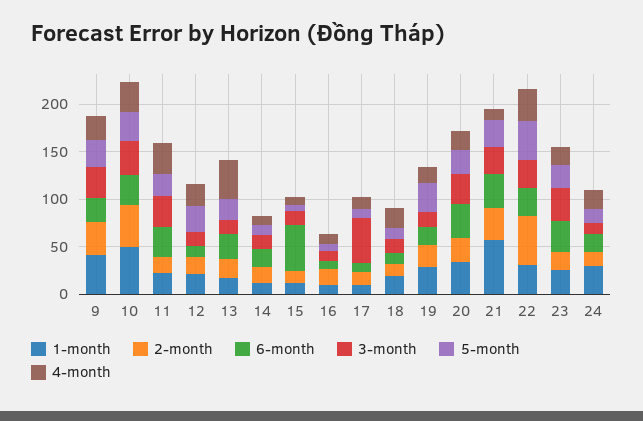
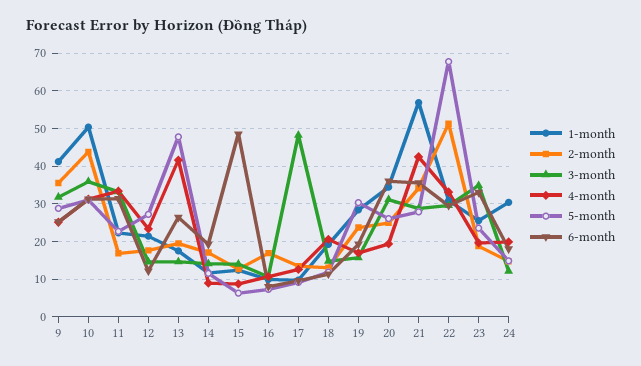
  {
    "1-month": {
      "9": 42,
      "10": 50,
      "11": 22,
      "12": 22,
      "13": 18,
      "14": 12,
      "15": 12,
      "16": 10,
      "17": 10,
      "18": 20,
      "19": 28,
      "20": 34,
      "21": 56,
      "22": 30,
      "23": 26,
      "24": 30
    },
    "2-month": {
      "9": 36,
      "10": 44,
      "11": 16,
      "12": 18,
      "13": 20,
      "14": 18,
      "15": 12,
      "16": 16,
      "17": 14,
      "18": 14,
      "19": 24,
      "20": 24,
      "21": 34,
      "22": 52,
      "23": 18,
      "24": 14
    },
    "6-month": {
      "9": 26,
      "10": 32,
      "11": 32,
      "12": 12,
      "13": 26,
      "14": 20,
      "15": 48,
      "16": 8,
      "17": 10,
      "18": 12,
      "19": 20,
      "20": 36,
      "21": 36,
      "22": 30,
      "23": 34,
      "24": 18
    },
    "3-month": {
      "9": 32,
      "10": 36,
      "11": 34,
      "12": 14,
      "13": 14,
      "14": 14,
      "15": 14,
      "16": 10,
      "17": 48,
      "18": 14,
      "19": 16,
      "20": 32,
      "21": 28,
      "22": 30,
      "23": 34,
      "24": 12
    },
    "5-month": {
      "9": 28,
      "10": 32,
      "11": 22,
      "12": 28,
-     "13": 20,
+     "13": 48,
      "14": 12,
      "15": 6,
      "16": 8,
      "17": 10,
      "18": 12,
      "19": 30,
      "20": 26,
      "21": 28,
-     "22": 40,
+     "22": 68,
      "23": 24,
      "24": 14
    },
    "4-month": {
      "9": 26,
      "10": 32,
      "11": 34,
      "12": 24,
      "13": 42,
      "14": 8,
      "15": 8,
      "16": 10,
      "17": 12,
      "18": 20,
      "19": 16,
      "20": 20,
-     "21": 10,
+     "21": 42,
      "22": 34,
      "23": 20,
      "24": 20
    }
  }

